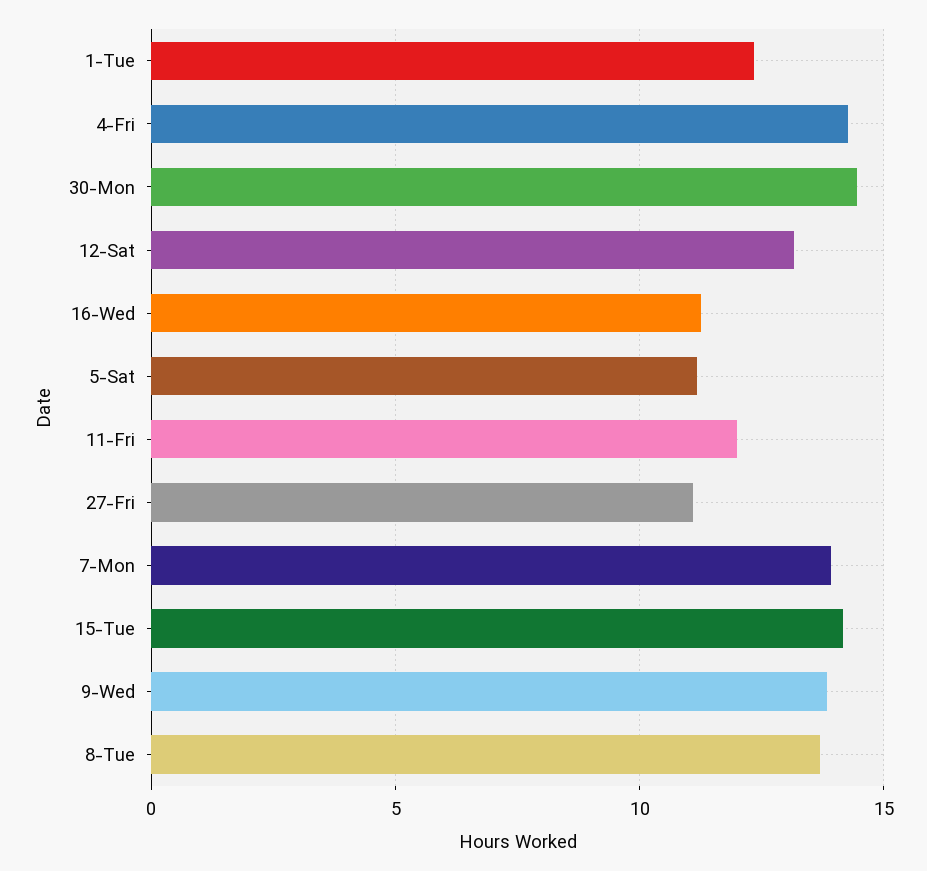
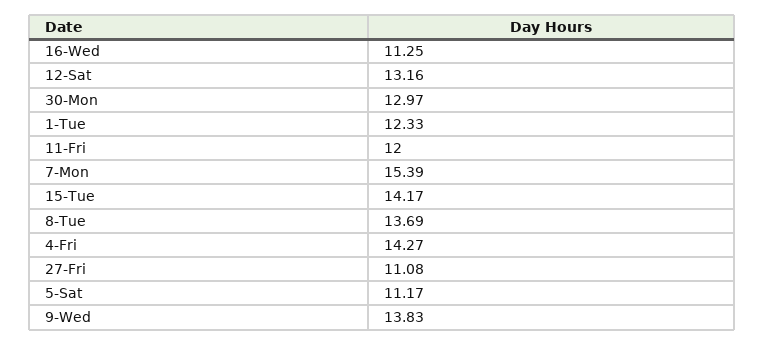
  {
    "1-Tue": 12.33,
    "4-Fri": 14.27,
-   "30-Mon": 14.5,
+   "30-Mon": 12.97,
    "12-Sat": 13.16,
    "16-Wed": 11.25,
    "5-Sat": 11.17,
    "11-Fri": 12,
    "27-Fri": 11.08,
-   "7-Mon": 14,
+   "7-Mon": 15.39,
    "15-Tue": 14.17,
    "9-Wed": 13.83,
    "8-Tue": 13.69
  }

